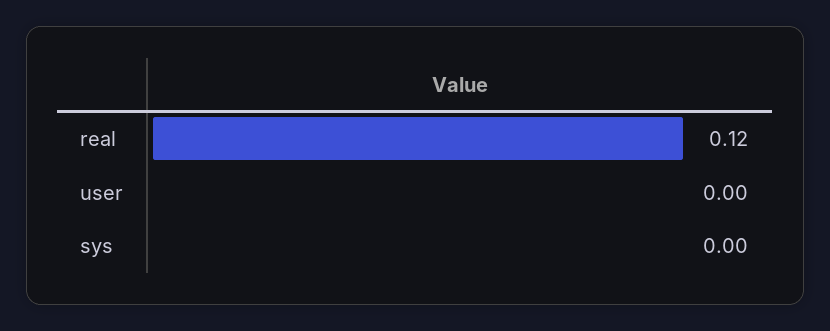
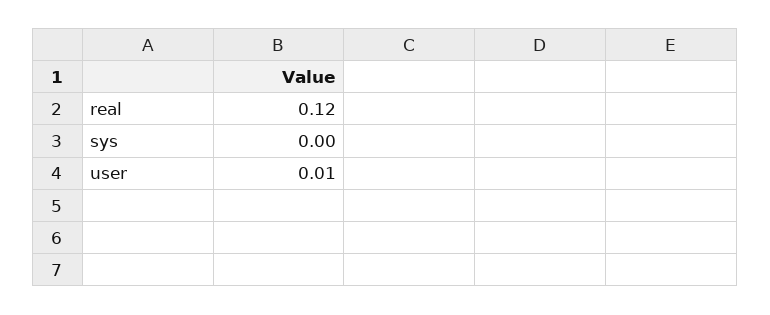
  {
    "real": 0.12,
-   "user": 0,
+   "user": 0.01,
    "sys": 0
  }

